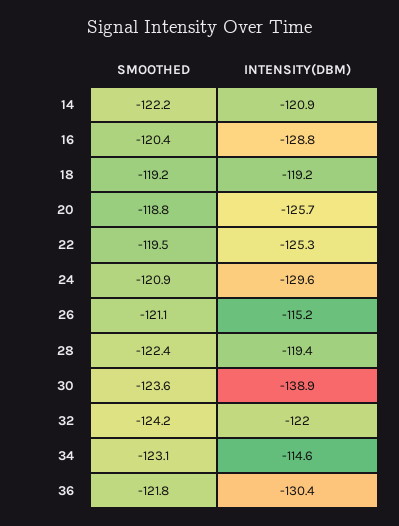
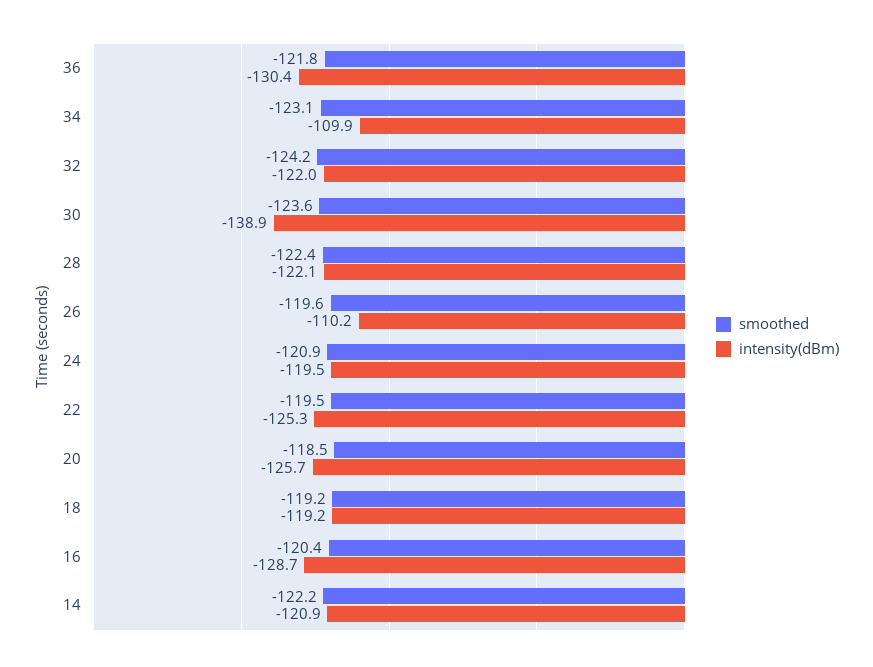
  {
    "SMOOTHED": {
      "14": -122.2,
      "16": -120.4,
      "18": -119.2,
-     "20": -118.8,
+     "20": -118.5,
      "22": -119.5,
      "24": -120.9,
-     "26": -121.1,
+     "26": -119.6,
      "28": -122.4,
      "30": -123.6,
      "32": -124.2,
      "34": -123.1,
      "36": -121.8
    },
    "INTENSITY(DBM)": {
      "14": -120.9,
-     "16": -128.8,
+     "16": -128.7,
      "18": -119.2,
      "20": -125.7,
      "22": -125.3,
-     "24": -129.6,
+     "24": -119.5,
-     "26": -115.2,
+     "26": -110.2,
-     "28": -119.4,
+     "28": -122.1,
      "30": -138.9,
      "32": -122,
-     "34": -114.6,
+     "34": -109.9,
      "36": -130.4
    }
  }

